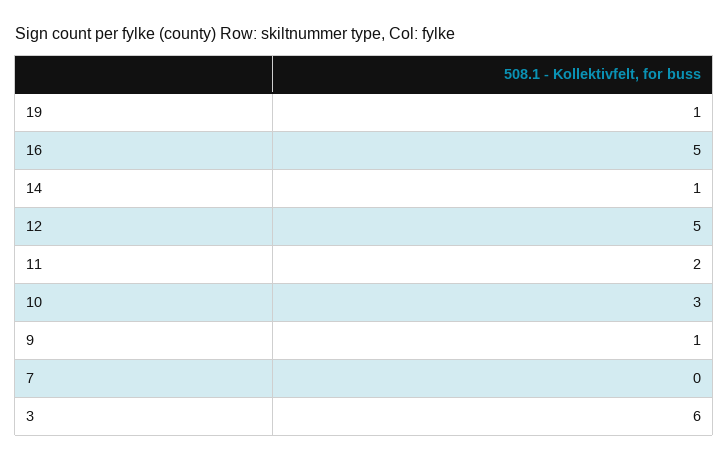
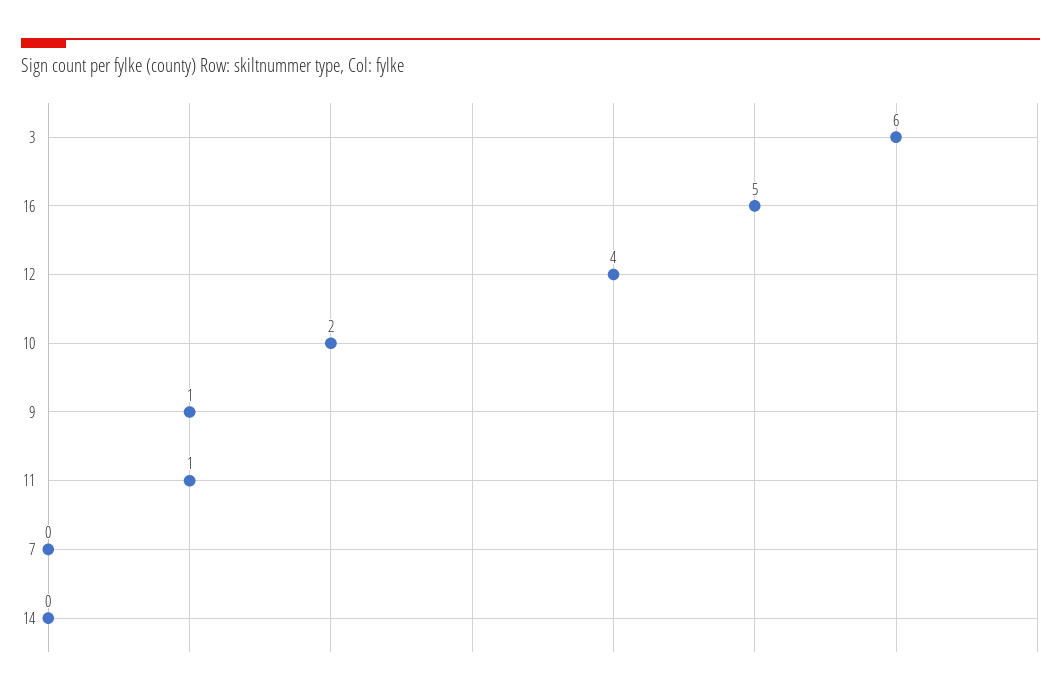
  {
-   "19": 1,
    "16": 5,
-   "14": 1,
+   "14": 0,
-   "12": 5,
+   "12": 4,
-   "11": 2,
+   "11": 1,
-   "10": 3,
+   "10": 2,
    "9": 1,
    "7": 0,
    "3": 6
  }

